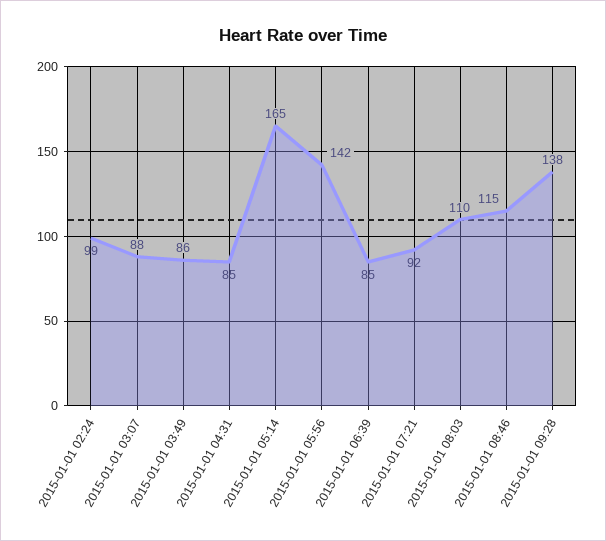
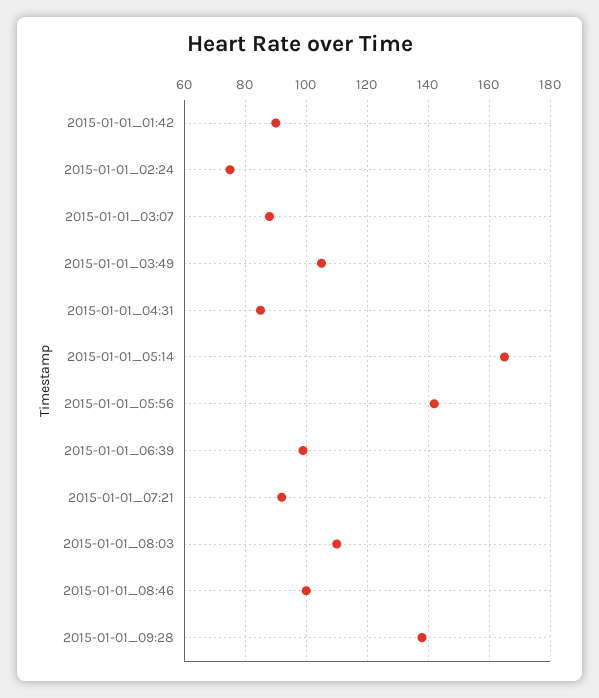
  {
-   "2015-01-01 02:24": 99,
+   "2015-01-01 02:24": 75,
    "2015-01-01 03:07": 88,
-   "2015-01-01 03:49": 86,
+   "2015-01-01 03:49": 105,
    "2015-01-01 04:31": 85,
    "2015-01-01 05:14": 165,
    "2015-01-01 05:56": 142,
-   "2015-01-01 06:39": 85,
+   "2015-01-01 06:39": 100,
    "2015-01-01 07:21": 92,
    "2015-01-01 08:03": 110,
-   "2015-01-01 08:46": 115,
+   "2015-01-01 08:46": 100,
-   "2015-01-01 09:28": 138
+   "2015-01-01 09:28": 138,
+   "2015-01-01_01:42": 90
  }

